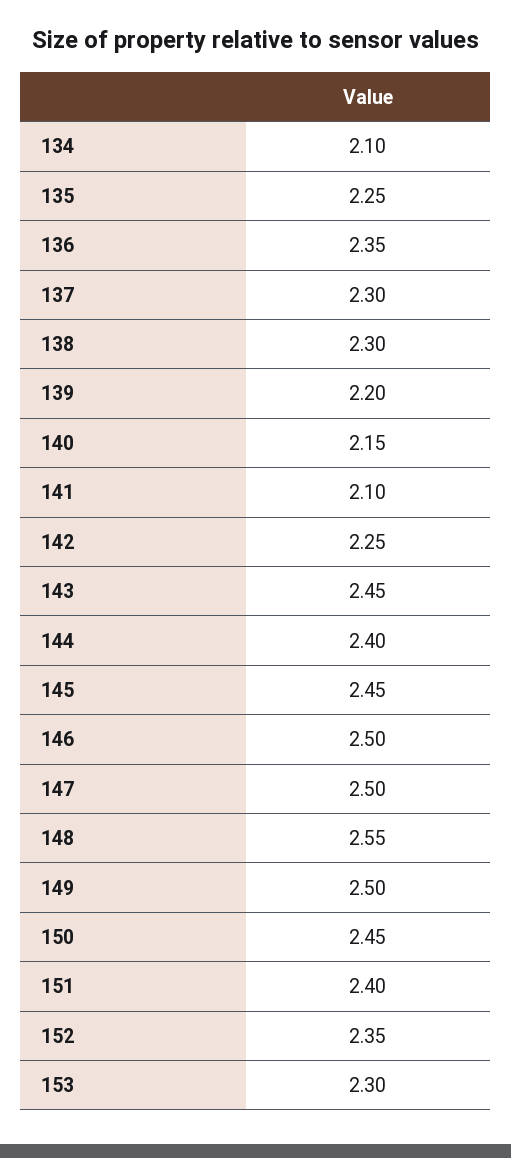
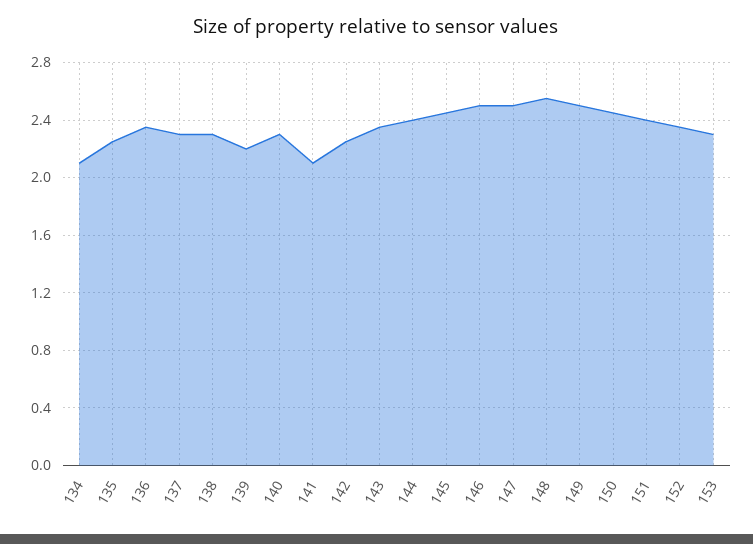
  {
    "134": 2.1,
    "135": 2.25,
    "136": 2.35,
    "137": 2.3,
    "138": 2.3,
    "139": 2.2,
-   "140": 2.15,
+   "140": 2.3,
    "141": 2.1,
    "142": 2.25,
-   "143": 2.45,
+   "143": 2.35,
    "144": 2.4,
    "145": 2.45,
    "146": 2.5,
    "147": 2.5,
    "148": 2.55,
    "149": 2.5,
    "150": 2.45,
    "151": 2.4,
    "152": 2.35,
    "153": 2.3
  }

